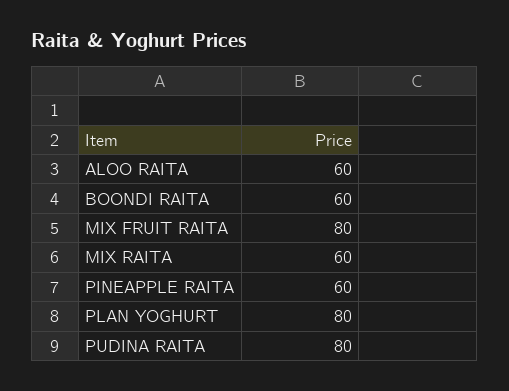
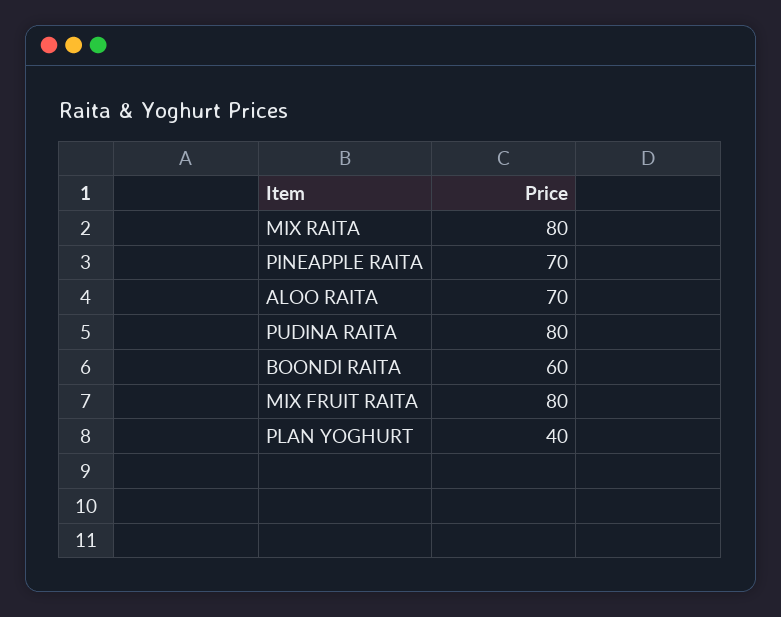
  {
-   "ALOO RAITA": 60,
+   "ALOO RAITA": 70,
    "BOONDI RAITA": 60,
    "MIX FRUIT RAITA": 80,
-   "MIX RAITA": 60,
+   "MIX RAITA": 80,
-   "PINEAPPLE RAITA": 60,
+   "PINEAPPLE RAITA": 70,
-   "PLAN YOGHURT": 80,
+   "PLAN YOGHURT": 40,
    "PUDINA RAITA": 80
  }

